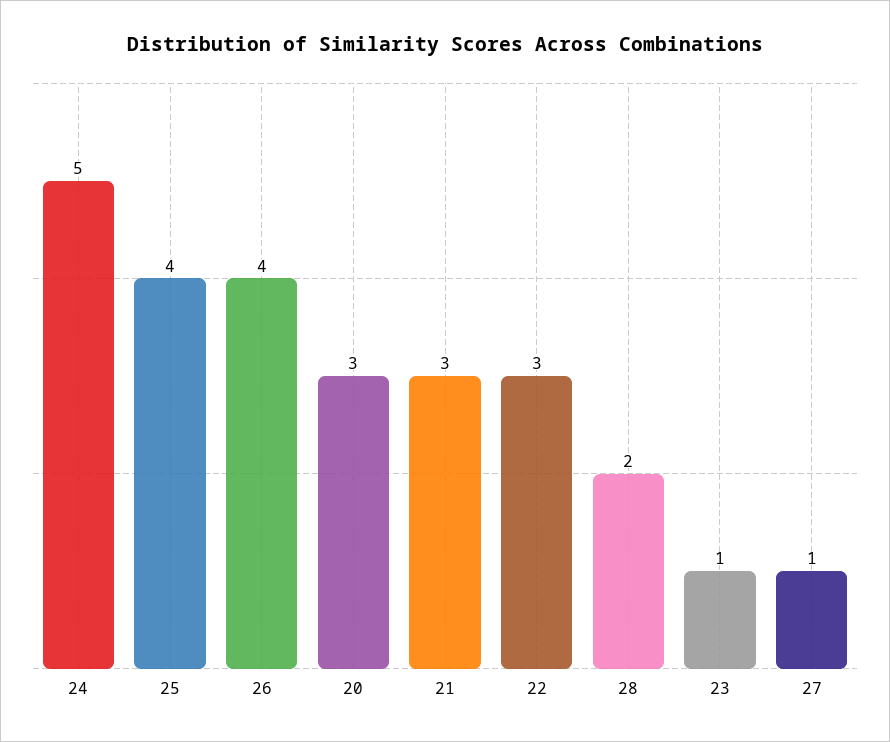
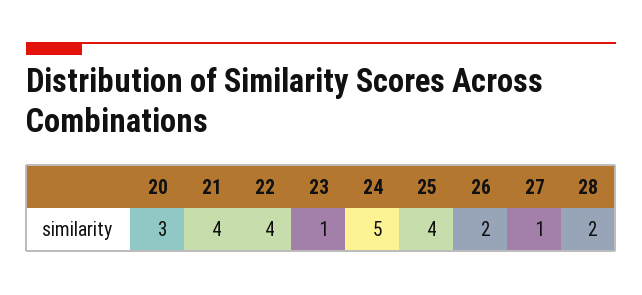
  {
    "24": 5,
    "25": 4,
-   "26": 4,
+   "26": 2,
    "20": 3,
-   "21": 3,
+   "21": 4,
-   "22": 3,
+   "22": 4,
    "28": 2,
    "23": 1,
    "27": 1
  }

